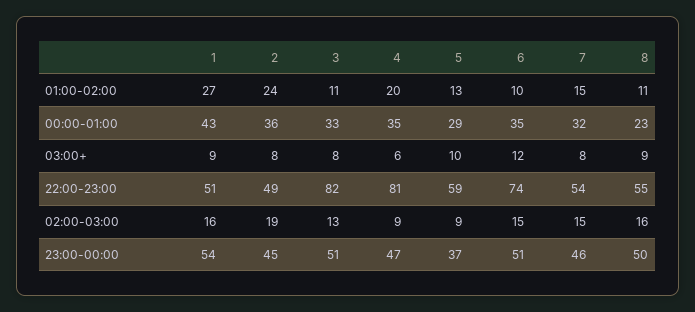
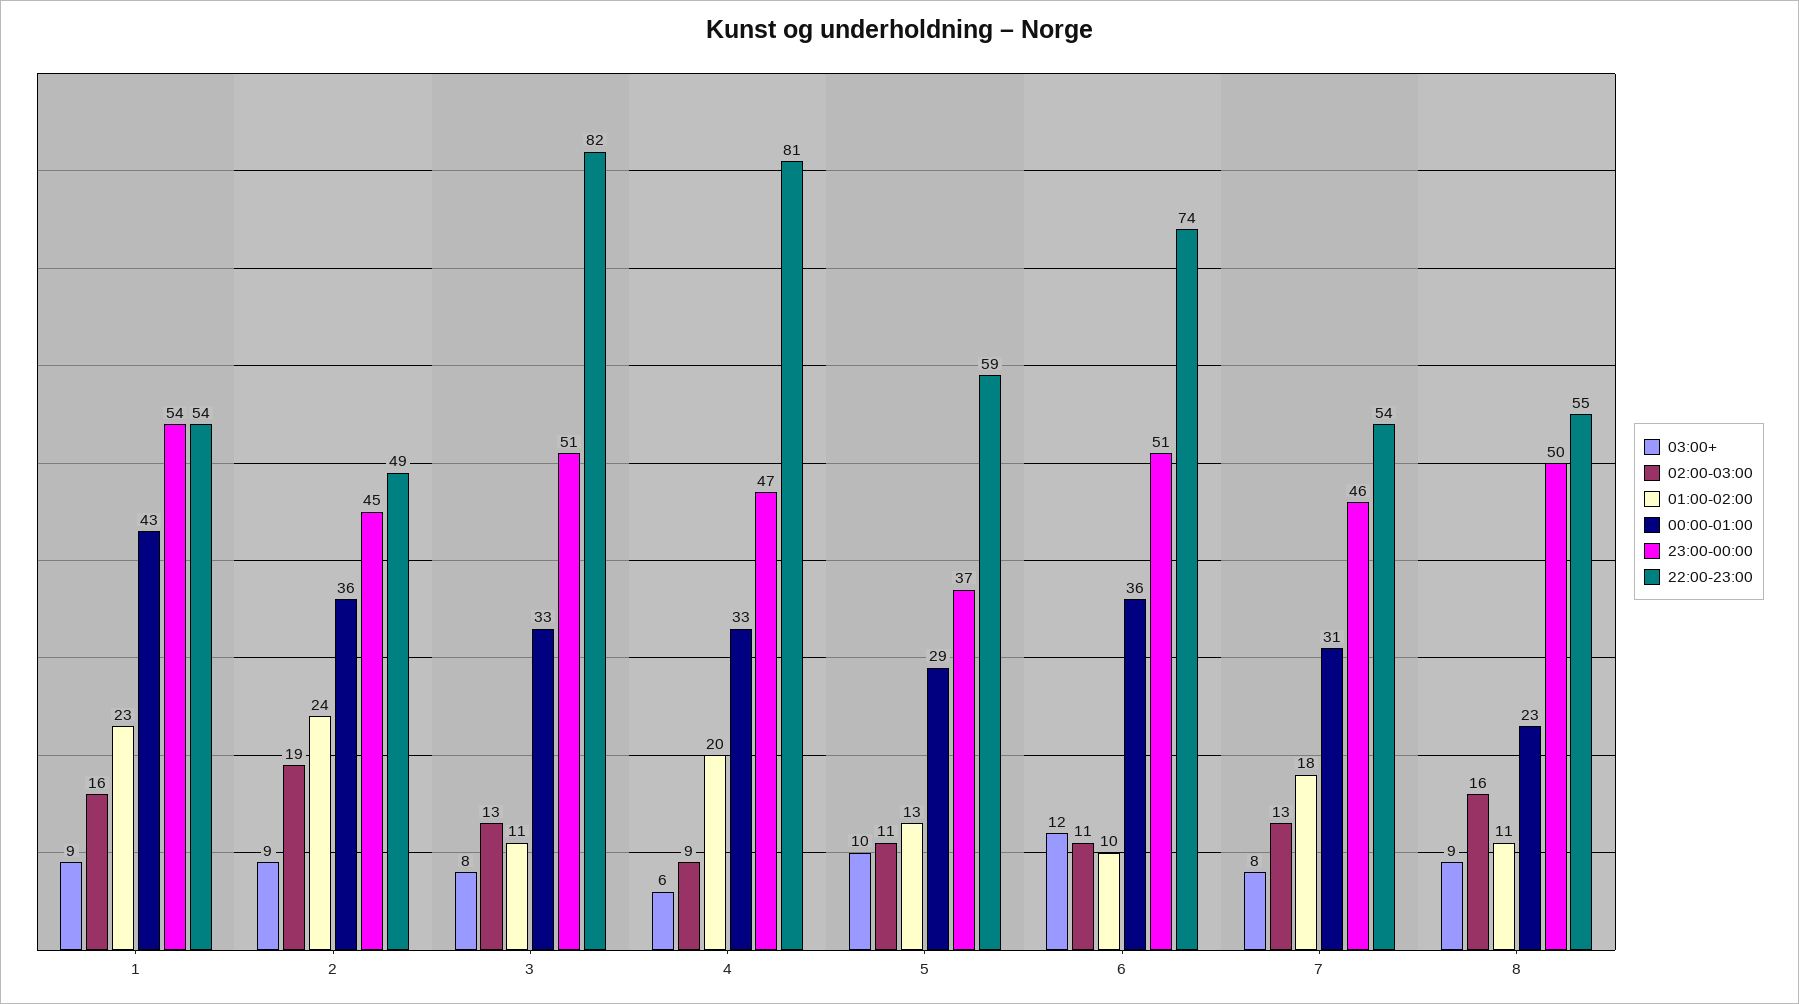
  {
    "01:00-02:00": {
-     "1": 27,
+     "1": 23,
      "2": 24,
      "3": 11,
      "4": 20,
      "5": 13,
      "6": 10,
-     "7": 15,
+     "7": 18,
      "8": 11
    },
    "00:00-01:00": {
      "1": 43,
      "2": 36,
      "3": 33,
-     "4": 35,
+     "4": 33,
      "5": 29,
-     "6": 35,
+     "6": 36,
-     "7": 32,
+     "7": 31,
      "8": 23
    },
    "03:00+": {
      "1": 9,
-     "2": 8,
+     "2": 9,
      "3": 8,
      "4": 6,
      "5": 10,
      "6": 12,
      "7": 8,
      "8": 9
    },
    "22:00-23:00": {
-     "1": 51,
+     "1": 54,
      "2": 49,
      "3": 82,
      "4": 81,
      "5": 59,
      "6": 74,
      "7": 54,
      "8": 55
    },
    "02:00-03:00": {
      "1": 16,
      "2": 19,
      "3": 13,
      "4": 9,
-     "5": 9,
+     "5": 11,
-     "6": 15,
+     "6": 11,
-     "7": 15,
+     "7": 13,
      "8": 16
    },
    "23:00-00:00": {
      "1": 54,
      "2": 45,
      "3": 51,
      "4": 47,
      "5": 37,
      "6": 51,
      "7": 46,
      "8": 50
    }
  }

